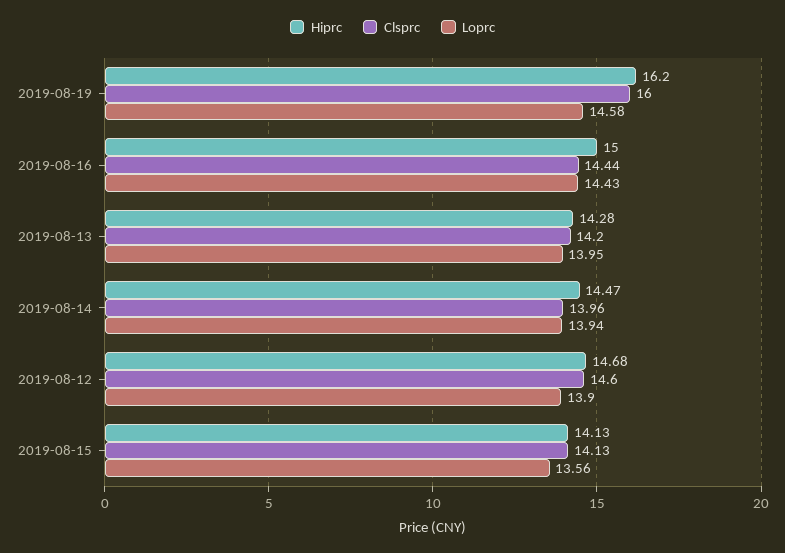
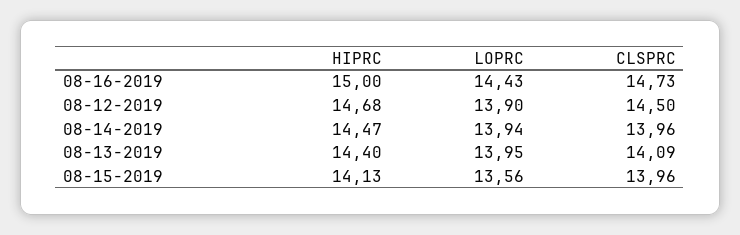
  {
    "Hiprc": {
-     "2019-08-19": 16.2,
      "2019-08-16": 15,
-     "2019-08-13": 14.28,
+     "2019-08-13": 14.4,
      "2019-08-14": 14.47,
      "2019-08-12": 14.68,
      "2019-08-15": 14.13
    },
    "Clsprc": {
-     "2019-08-19": 16,
-     "2019-08-16": 14.44,
+     "2019-08-16": 14.73,
-     "2019-08-13": 14.2,
+     "2019-08-13": 14.09,
      "2019-08-14": 13.96,
-     "2019-08-12": 14.6,
+     "2019-08-12": 14.5,
-     "2019-08-15": 14.13
+     "2019-08-15": 13.96
    },
    "Loprc": {
-     "2019-08-19": 14.58,
      "2019-08-16": 14.43,
      "2019-08-13": 13.95,
      "2019-08-14": 13.94,
      "2019-08-12": 13.9,
      "2019-08-15": 13.56
    }
  }

